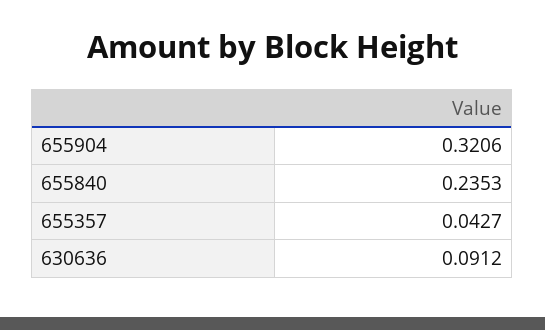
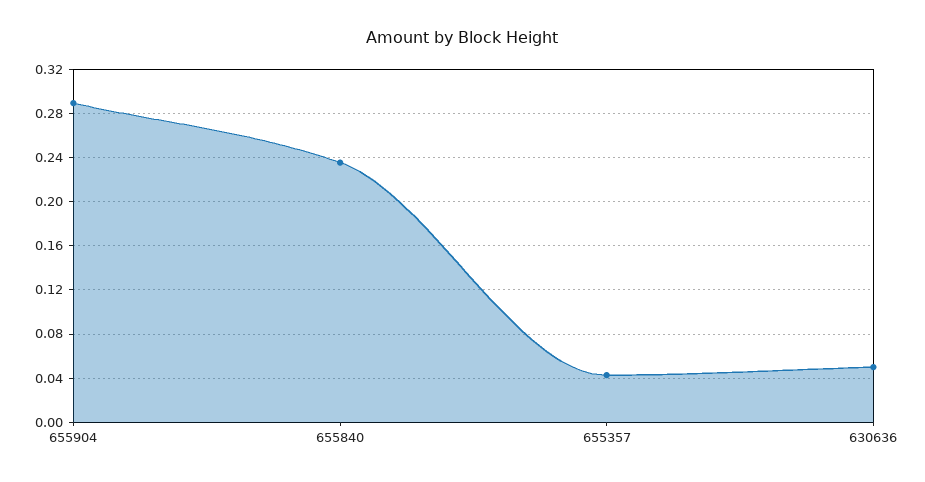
  {
-   "655904": 0.3206,
+   "655904": 0.29,
    "655840": 0.2353,
    "655357": 0.0427,
-   "630636": 0.0912
+   "630636": 0.05
  }

